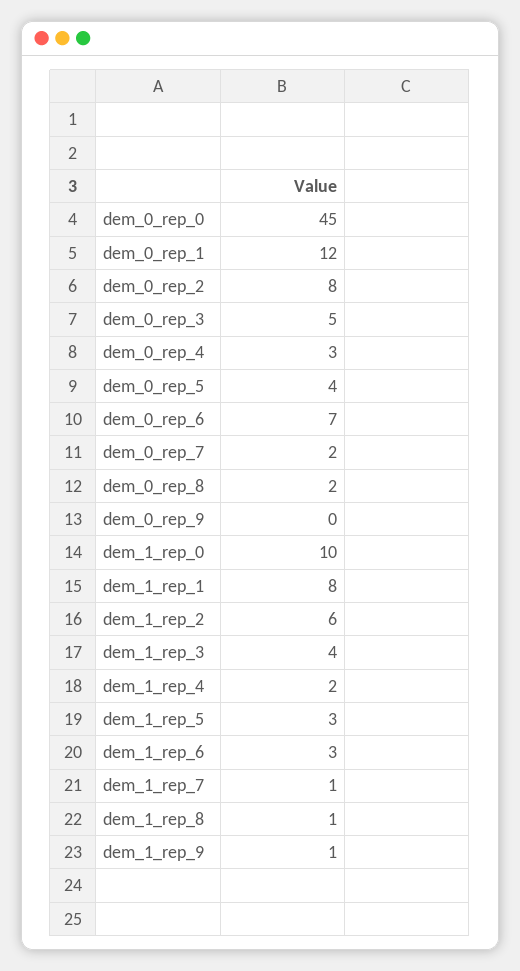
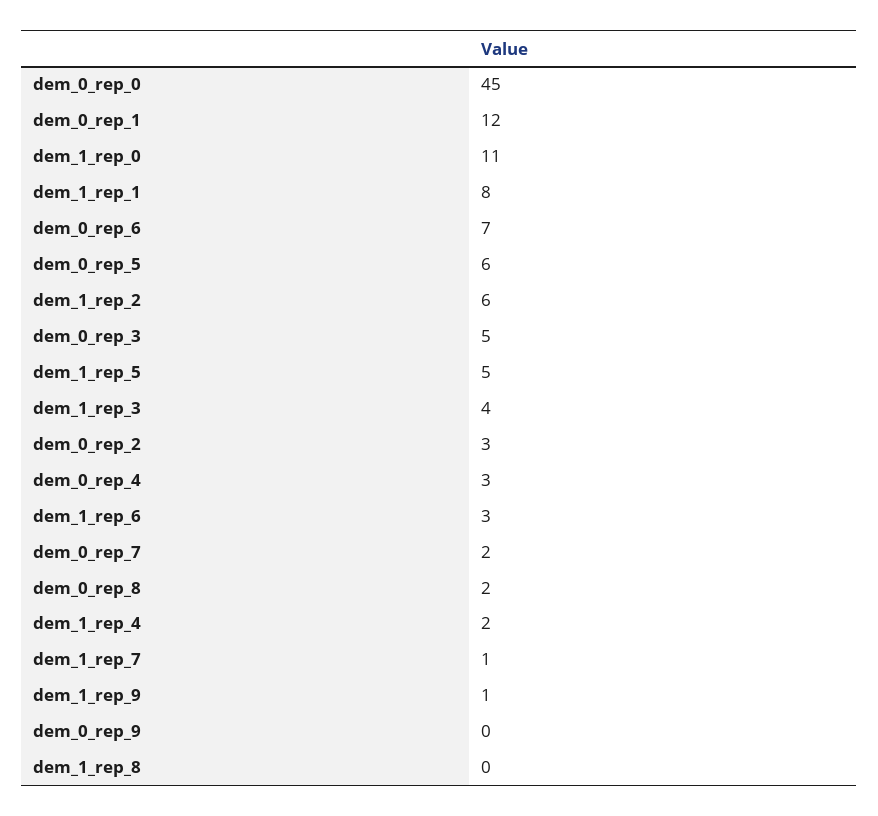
  {
    "dem_0_rep_0": 45,
    "dem_0_rep_1": 12,
-   "dem_0_rep_2": 8,
+   "dem_0_rep_2": 3,
    "dem_0_rep_3": 5,
    "dem_0_rep_4": 3,
-   "dem_0_rep_5": 4,
+   "dem_0_rep_5": 6,
    "dem_0_rep_6": 7,
    "dem_0_rep_7": 2,
    "dem_0_rep_8": 2,
    "dem_0_rep_9": 0,
-   "dem_1_rep_0": 10,
+   "dem_1_rep_0": 11,
    "dem_1_rep_1": 8,
    "dem_1_rep_2": 6,
    "dem_1_rep_3": 4,
    "dem_1_rep_4": 2,
-   "dem_1_rep_5": 3,
+   "dem_1_rep_5": 5,
    "dem_1_rep_6": 3,
    "dem_1_rep_7": 1,
-   "dem_1_rep_8": 1,
+   "dem_1_rep_8": 0,
    "dem_1_rep_9": 1
  }

